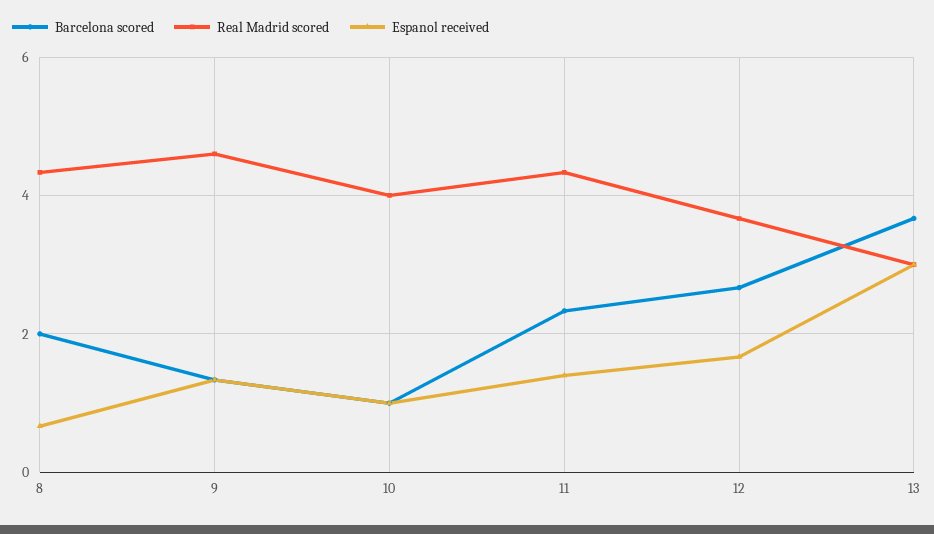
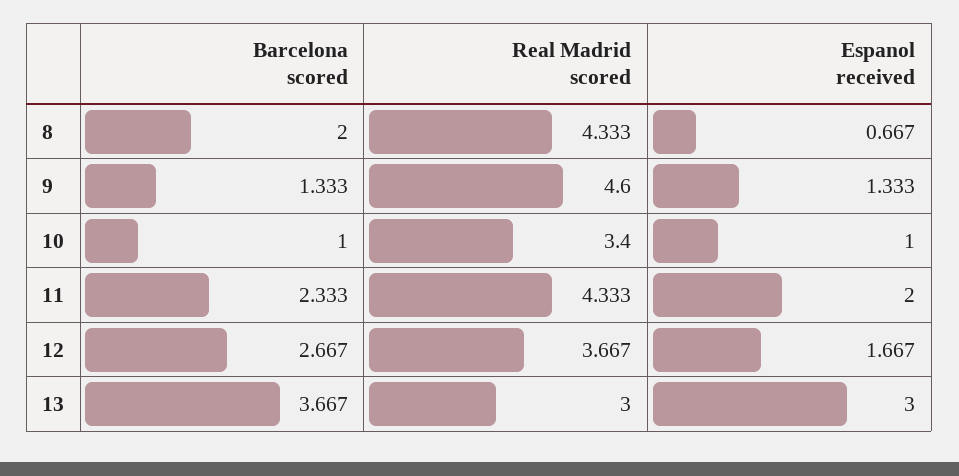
  {
    "Barcelona scored": {
      "8": 2,
      "9": 1.333,
      "10": 1,
      "11": 2.333,
      "12": 2.667,
      "13": 3.667
    },
    "Real Madrid scored": {
      "8": 4.333,
      "9": 4.6,
-     "10": 4,
+     "10": 3.4,
      "11": 4.333,
      "12": 3.667,
      "13": 3
    },
    "Espanol received": {
      "8": 0.667,
      "9": 1.333,
      "10": 1,
-     "11": 1.4,
+     "11": 2,
      "12": 1.667,
      "13": 3
    }
  }

